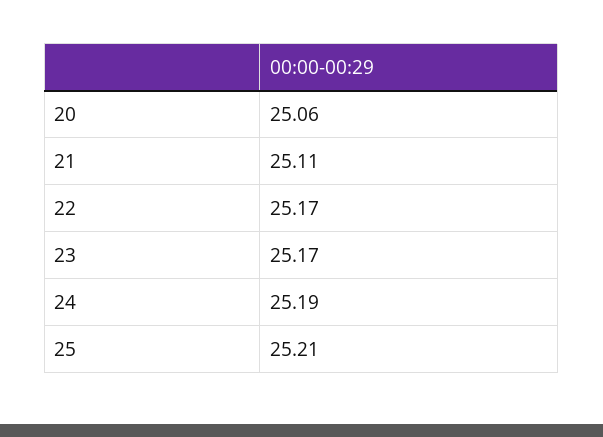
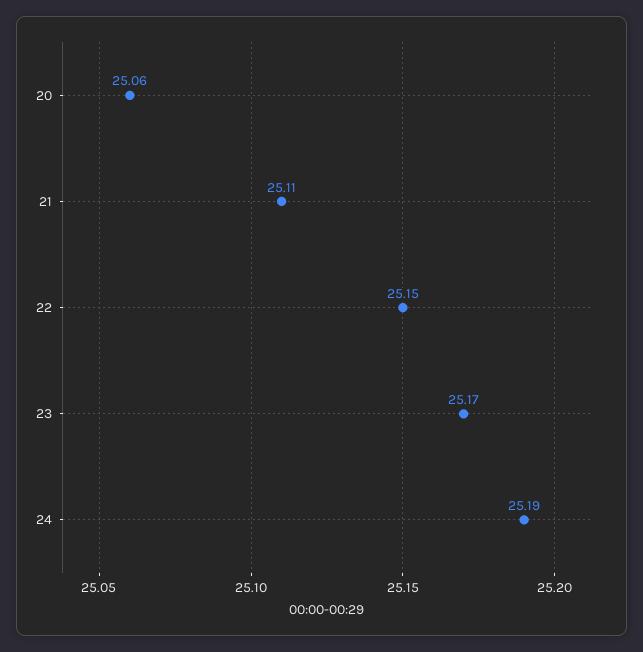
  {
    "20": 25.06,
    "21": 25.11,
-   "22": 25.17,
+   "22": 25.15,
    "23": 25.17,
-   "24": 25.19,
+   "24": 25.19
-   "25": 25.21
  }

